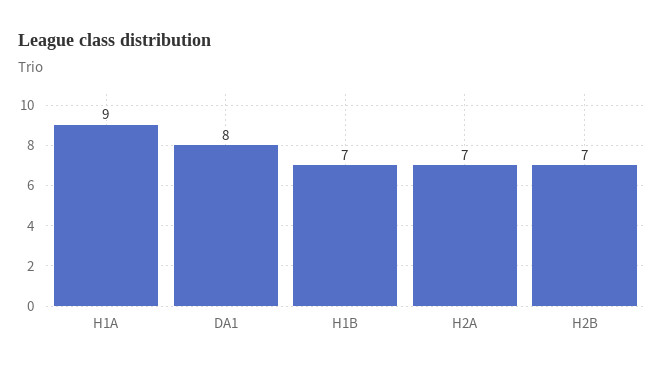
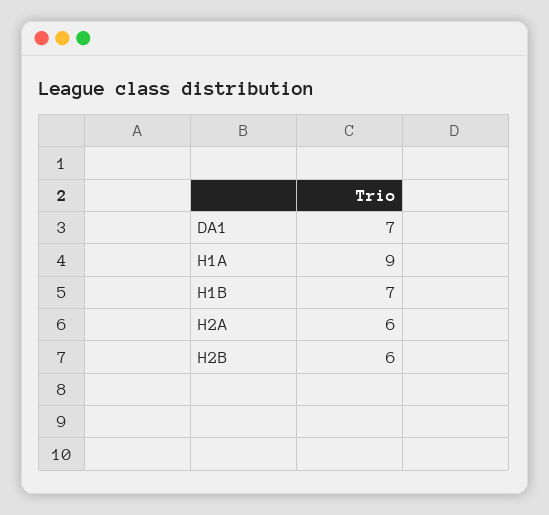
  {
    "H1A": 9,
-   "DA1": 8,
+   "DA1": 7,
    "H1B": 7,
-   "H2A": 7,
+   "H2A": 6,
-   "H2B": 7
+   "H2B": 6
  }

